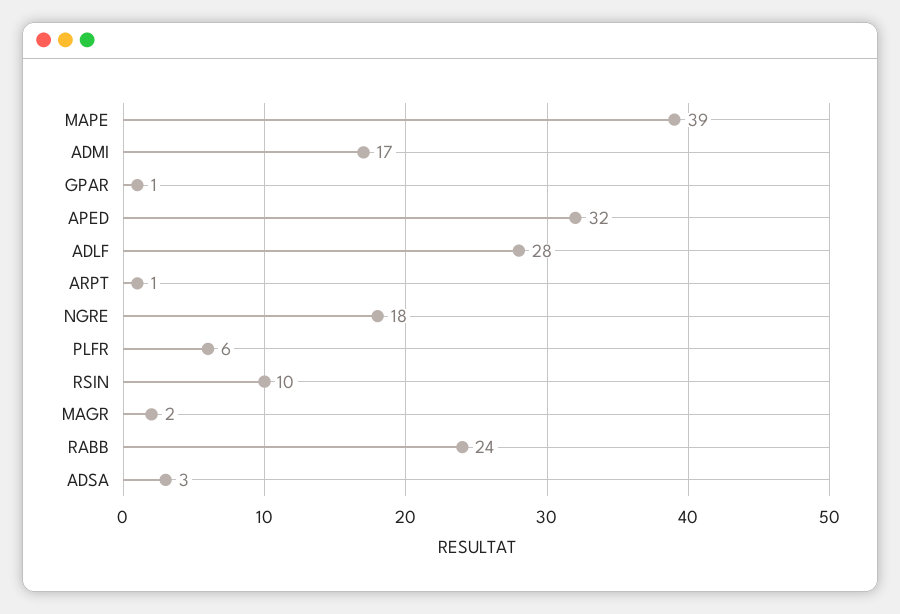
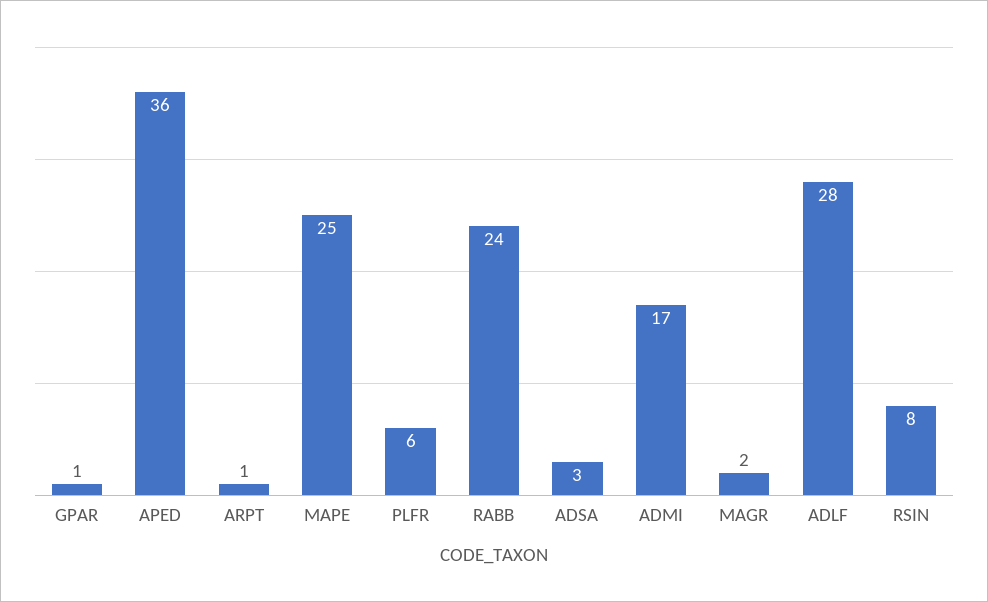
  {
-   "MAPE": 39,
+   "MAPE": 25,
    "ADMI": 17,
    "GPAR": 1,
-   "APED": 32,
+   "APED": 36,
    "ADLF": 28,
    "ARPT": 1,
-   "NGRE": 18,
    "PLFR": 6,
-   "RSIN": 10,
+   "RSIN": 8,
    "MAGR": 2,
    "RABB": 24,
    "ADSA": 3
  }

